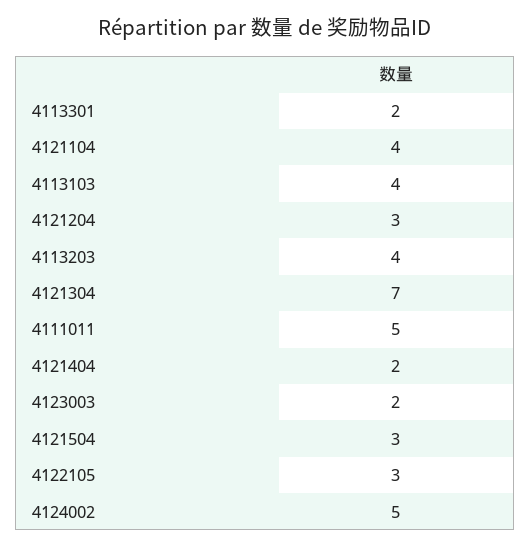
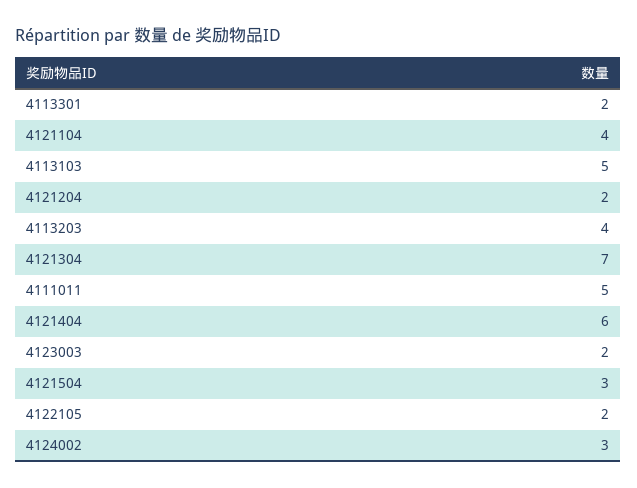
  {
    "4113301": 2,
    "4121104": 4,
-   "4113103": 4,
+   "4113103": 5,
-   "4121204": 3,
+   "4121204": 2,
    "4113203": 4,
    "4121304": 7,
    "4111011": 5,
-   "4121404": 2,
+   "4121404": 6,
    "4123003": 2,
    "4121504": 3,
-   "4122105": 3,
+   "4122105": 2,
-   "4124002": 5
+   "4124002": 3
  }

